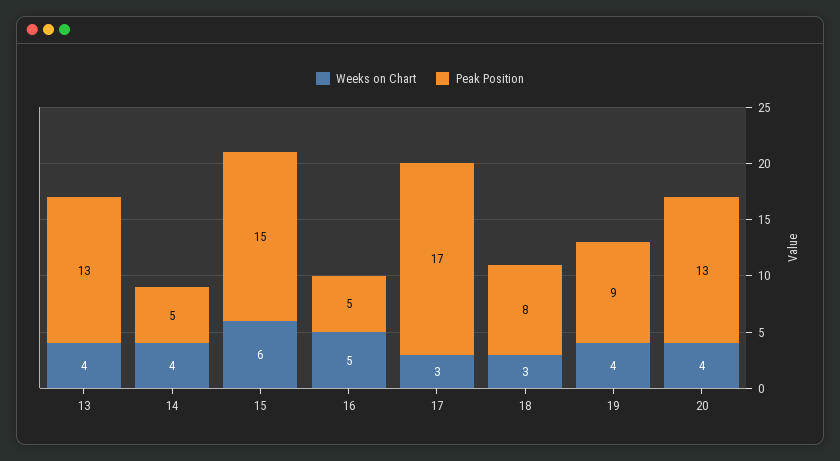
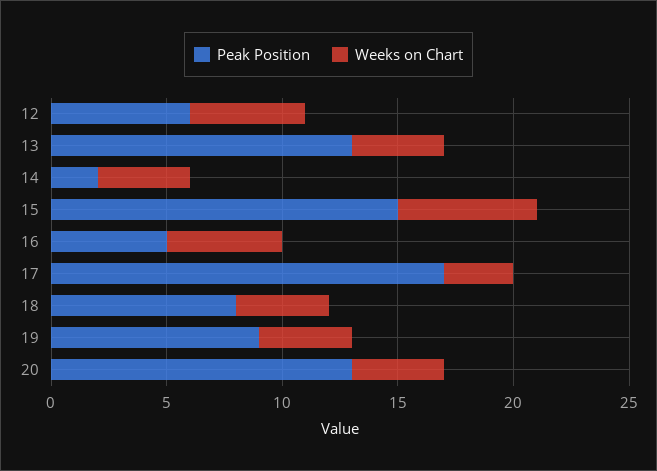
  {
    "Weeks on Chart": {
      "13": 4,
      "14": 4,
      "15": 6,
      "16": 5,
      "17": 3,
-     "18": 3,
+     "18": 4,
      "19": 4,
-     "20": 4
+     "20": 4,
+     "12": 5
    },
    "Peak Position": {
      "13": 13,
-     "14": 5,
+     "14": 2,
      "15": 15,
      "16": 5,
      "17": 17,
      "18": 8,
      "19": 9,
-     "20": 13
+     "20": 13,
+     "12": 6
    }
  }

